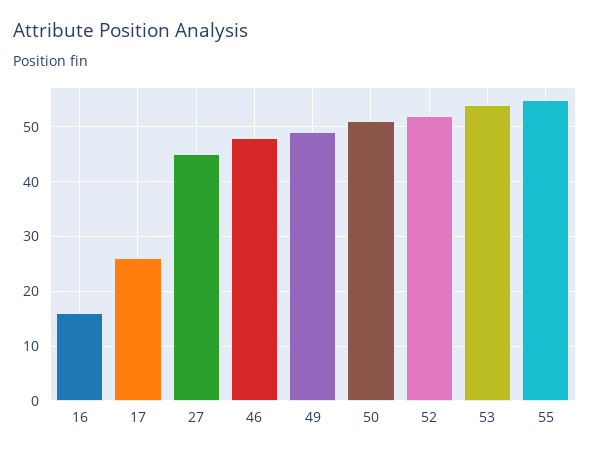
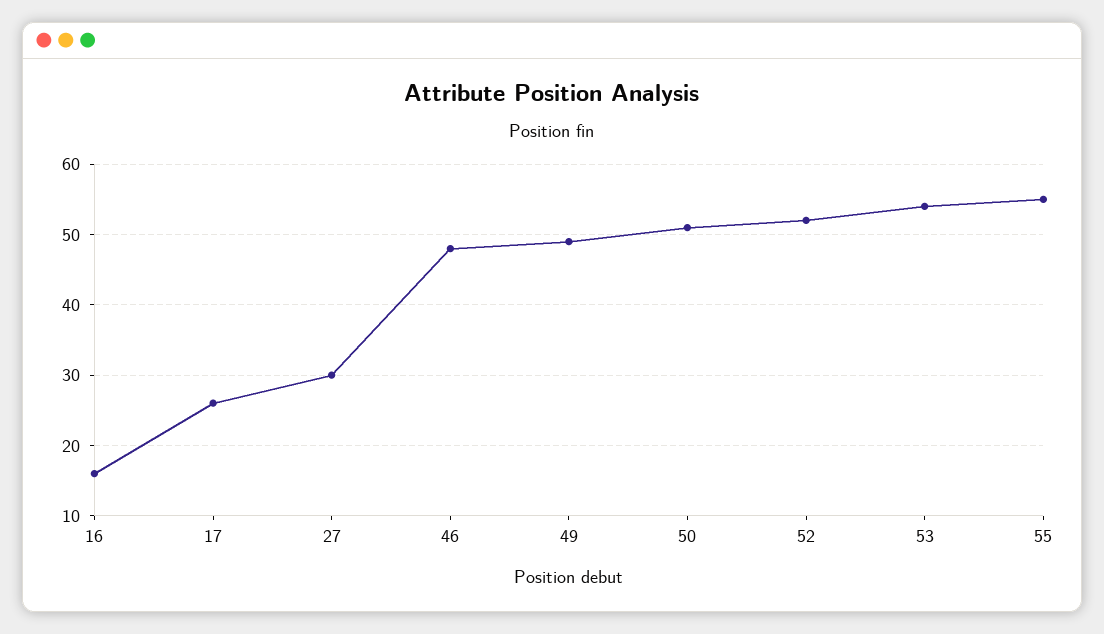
  {
    "16": 16,
    "17": 26,
-   "27": 45,
+   "27": 30,
    "46": 48,
    "49": 49,
    "50": 51,
    "52": 52,
    "53": 54,
    "55": 55
  }

